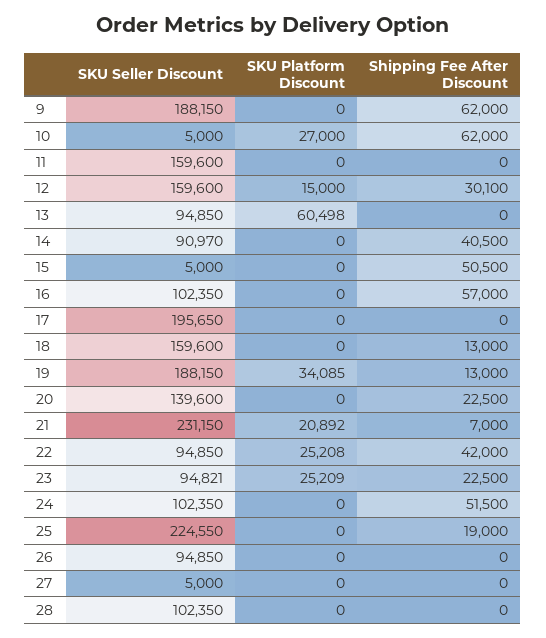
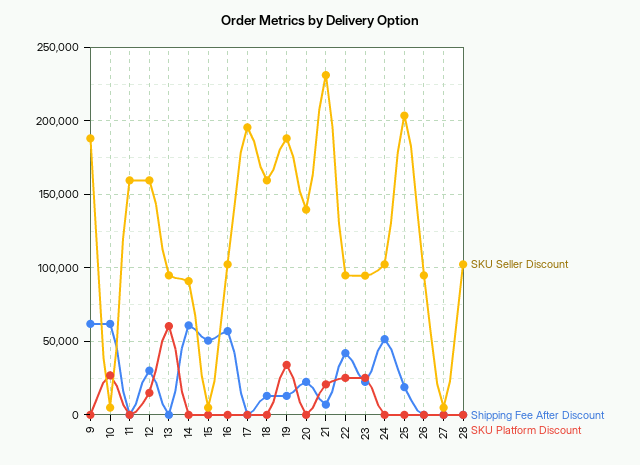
  {
    "SKU Seller Discount": {
      "9": 188150,
      "10": 5000,
      "11": 159600,
      "12": 159600,
      "13": 94850,
      "14": 90970,
      "15": 5000,
      "16": 102350,
      "17": 195650,
      "18": 159600,
      "19": 188150,
      "20": 139600,
      "21": 231150,
      "22": 94850,
      "23": 94821,
      "24": 102350,
-     "25": 224550,
+     "25": 205000,
      "26": 94850,
      "27": 5000,
      "28": 102350
    },
    "SKU Platform Discount": {
      "9": 0,
      "10": 27000,
      "11": 0,
      "12": 15000,
      "13": 60498,
      "14": 0,
      "15": 0,
      "16": 0,
      "17": 0,
      "18": 0,
      "19": 34085,
      "20": 0,
      "21": 20892,
      "22": 25208,
      "23": 25209,
      "24": 0,
      "25": 0,
      "26": 0,
      "27": 0,
      "28": 0
    },
    "Shipping Fee After Discount": {
      "9": 62000,
      "10": 62000,
      "11": 0,
      "12": 30100,
      "13": 0,
-     "14": 40500,
+     "14": 60000,
      "15": 50500,
      "16": 57000,
      "17": 0,
      "18": 13000,
      "19": 13000,
      "20": 22500,
      "21": 7000,
      "22": 42000,
      "23": 22500,
      "24": 51500,
      "25": 19000,
      "26": 0,
      "27": 0,
      "28": 0
    }
  }

